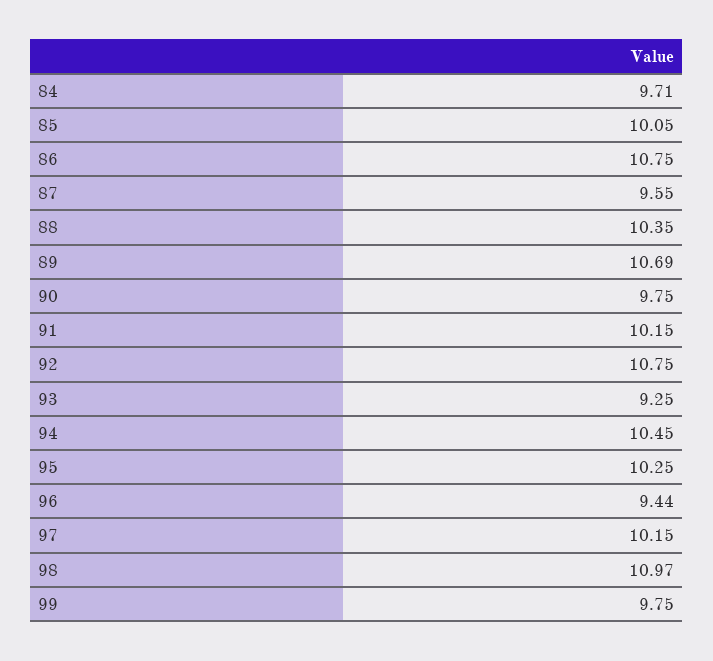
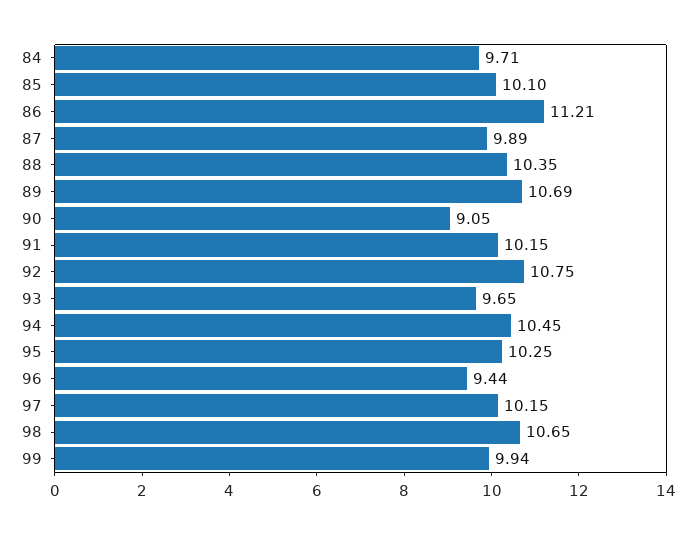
  {
    "84": 9.71,
-   "85": 10.05,
+   "85": 10.1,
-   "86": 10.75,
+   "86": 11.21,
-   "87": 9.55,
+   "87": 9.89,
    "88": 10.35,
    "89": 10.69,
-   "90": 9.75,
+   "90": 9.05,
    "91": 10.15,
    "92": 10.75,
-   "93": 9.25,
+   "93": 9.65,
    "94": 10.45,
    "95": 10.25,
    "96": 9.44,
    "97": 10.15,
-   "98": 10.97,
+   "98": 10.65,
-   "99": 9.75
+   "99": 9.94
  }

